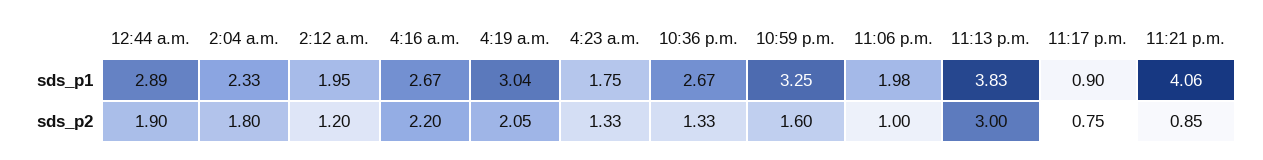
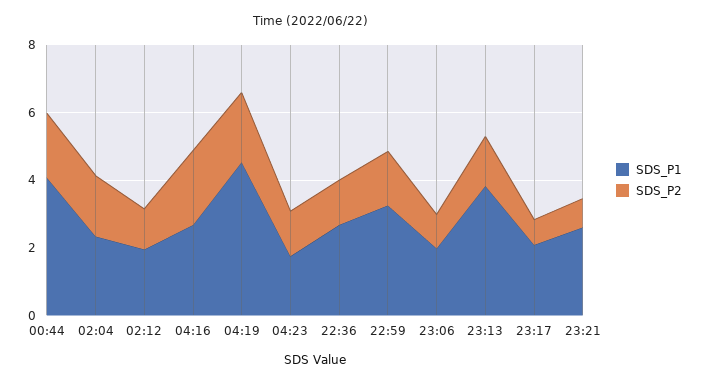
  {
    "sds_p1": {
-     "12:44 a.m.": 2.89,
+     "12:44 a.m.": 4,
      "2:04 a.m.": 2.33,
      "2:12 a.m.": 1.95,
      "4:16 a.m.": 2.67,
-     "4:19 a.m.": 3.04,
+     "4:19 a.m.": 4.5,
      "4:23 a.m.": 1.75,
      "10:36 p.m.": 2.67,
      "10:59 p.m.": 3.25,
      "11:06 p.m.": 1.98,
      "11:13 p.m.": 3.83,
-     "11:17 p.m.": 0.9,
+     "11:17 p.m.": 2,
-     "11:21 p.m.": 4.06
+     "11:21 p.m.": 2.5
    },
    "sds_p2": {
      "12:44 a.m.": 1.9,
      "2:04 a.m.": 1.8,
      "2:12 a.m.": 1.2,
      "4:16 a.m.": 2.2,
      "4:19 a.m.": 2.05,
      "4:23 a.m.": 1.33,
      "10:36 p.m.": 1.33,
      "10:59 p.m.": 1.6,
      "11:06 p.m.": 1,
-     "11:13 p.m.": 3,
+     "11:13 p.m.": 1.5,
      "11:17 p.m.": 0.75,
      "11:21 p.m.": 0.85
    }
  }

